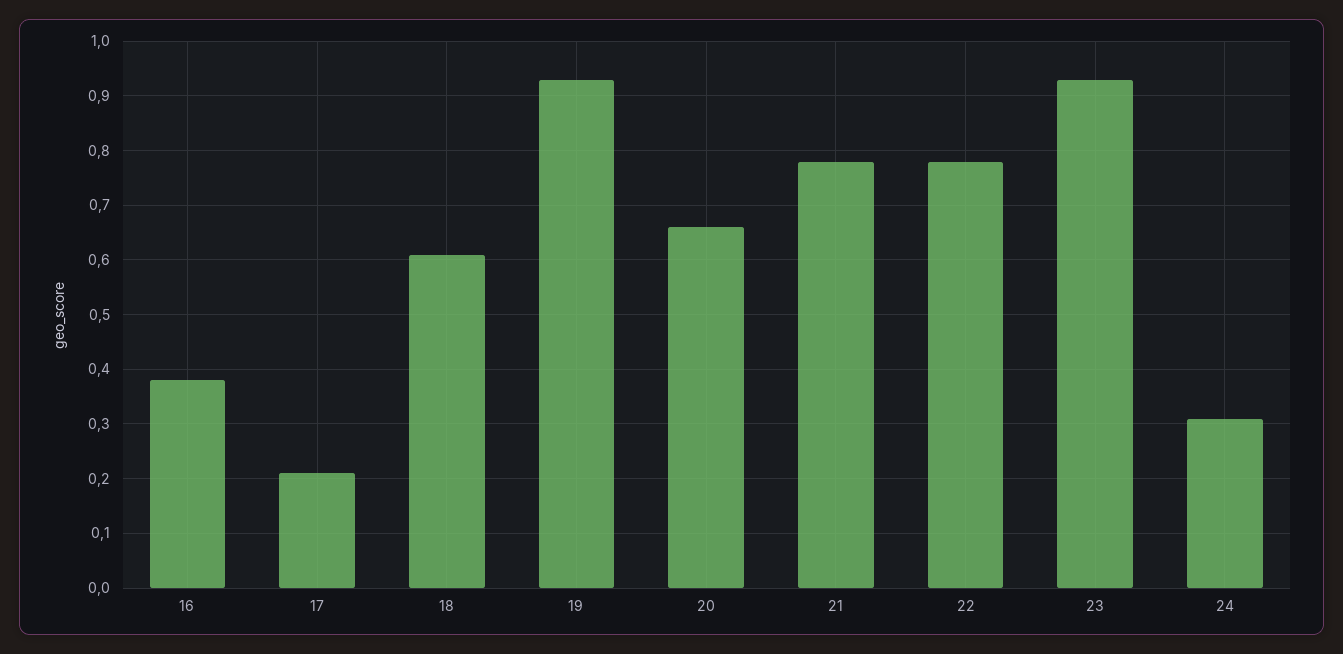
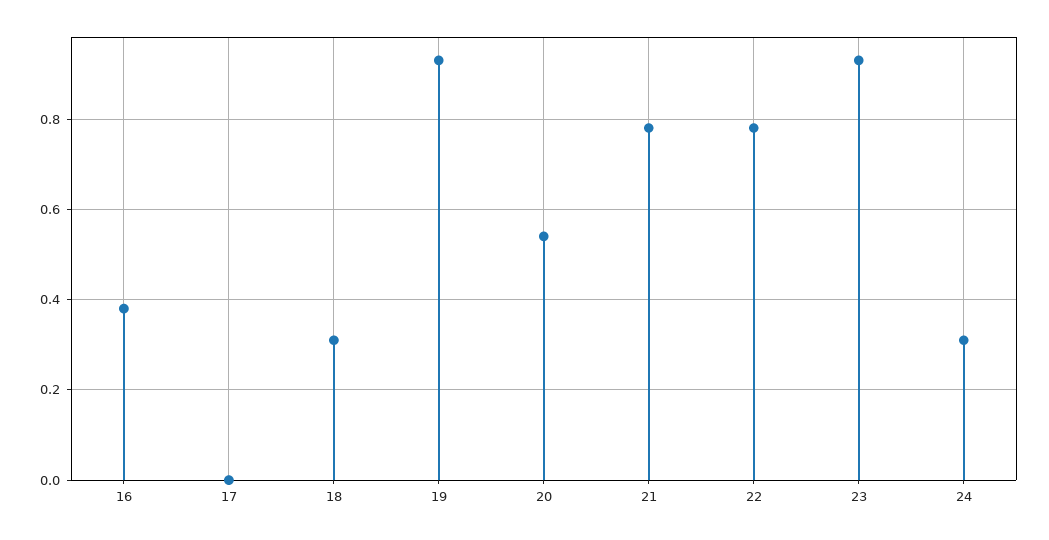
  {
    "16": 0.4,
-   "17": 0.2,
+   "17": 0,
-   "18": 0.6,
+   "18": 0.3,
    "19": 0.95,
-   "20": 0.65,
+   "20": 0.55,
    "21": 0.8,
    "22": 0.8,
    "23": 0.95,
    "24": 0.3
  }

